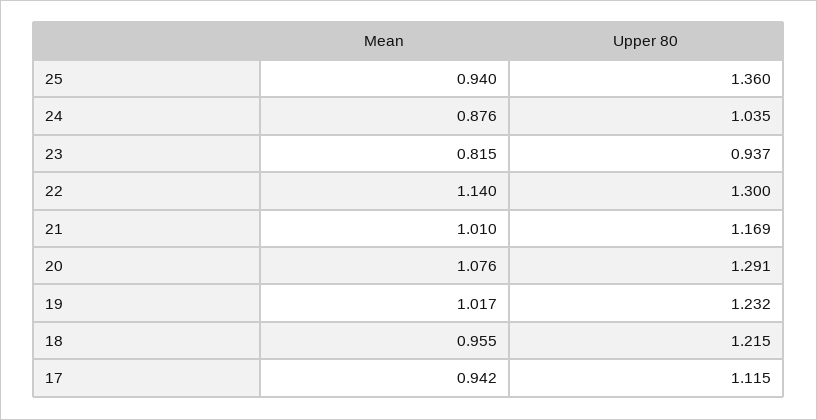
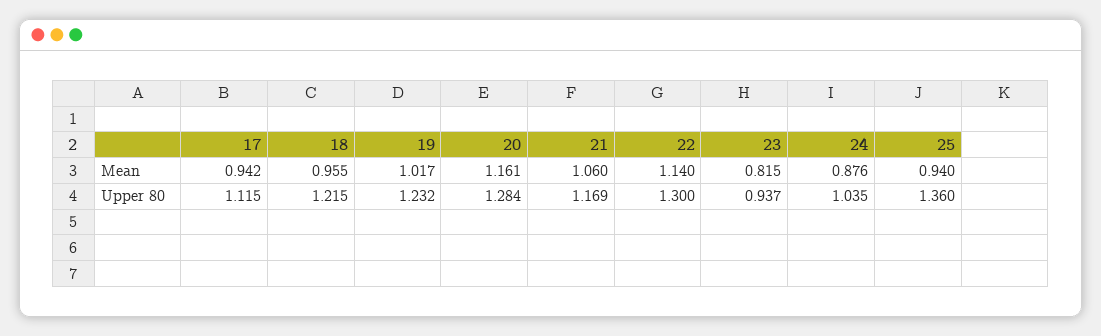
  {
    "Mean": {
      "25": 0.94,
      "24": 0.876,
      "23": 0.815,
      "22": 1.14,
-     "21": 1.01,
+     "21": 1.06,
-     "20": 1.076,
+     "20": 1.161,
      "19": 1.017,
      "18": 0.955,
      "17": 0.942
    },
    "Upper 80": {
      "25": 1.36,
      "24": 1.035,
      "23": 0.937,
      "22": 1.3,
      "21": 1.169,
-     "20": 1.291,
+     "20": 1.284,
      "19": 1.232,
      "18": 1.215,
      "17": 1.115
    }
  }

